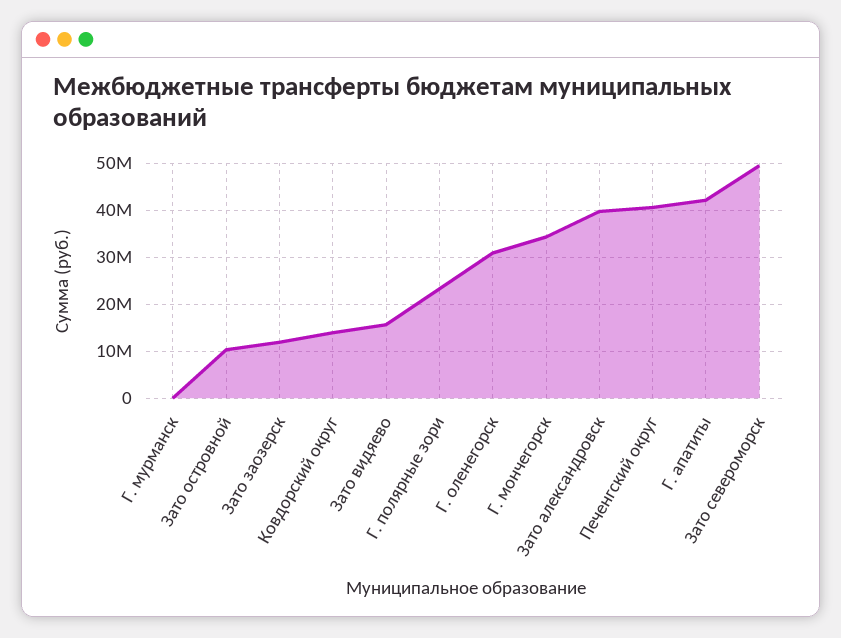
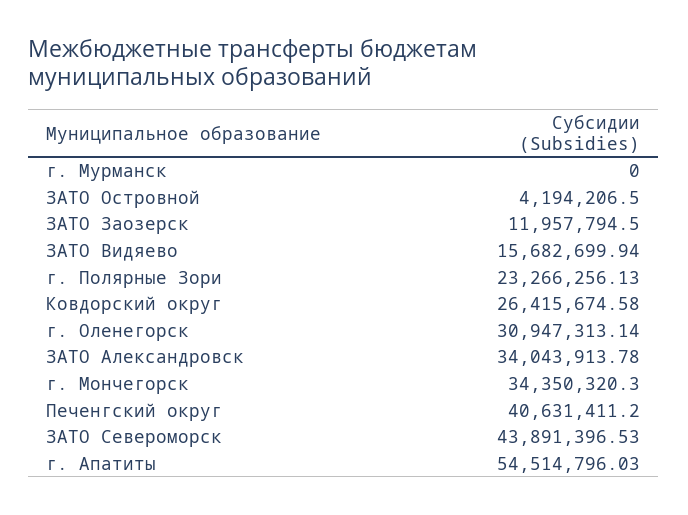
  {
    "Г. мурманск": 0,
-   "Зато островной": 10000000,
+   "Зато островной": 4194206.5,
    "Зато заозерск": 11957794.5,
-   "Ковдорский округ": 14000000,
+   "Ковдорский округ": 26415674.58,
    "Зато видяево": 15682699.94,
    "Г. полярные зори": 23266256.13,
    "Г. оленегорск": 30947313.14,
    "Г. мончегорск": 34350320.3,
-   "Зато александровск": 40000000,
+   "Зато александровск": 34043913.78,
    "Печенгский округ": 40631411.2,
-   "Г. апатиты": 42000000,
+   "Г. апатиты": 54514796.03,
-   "Зато североморск": 50000000
+   "Зато североморск": 43891396.53
  }

